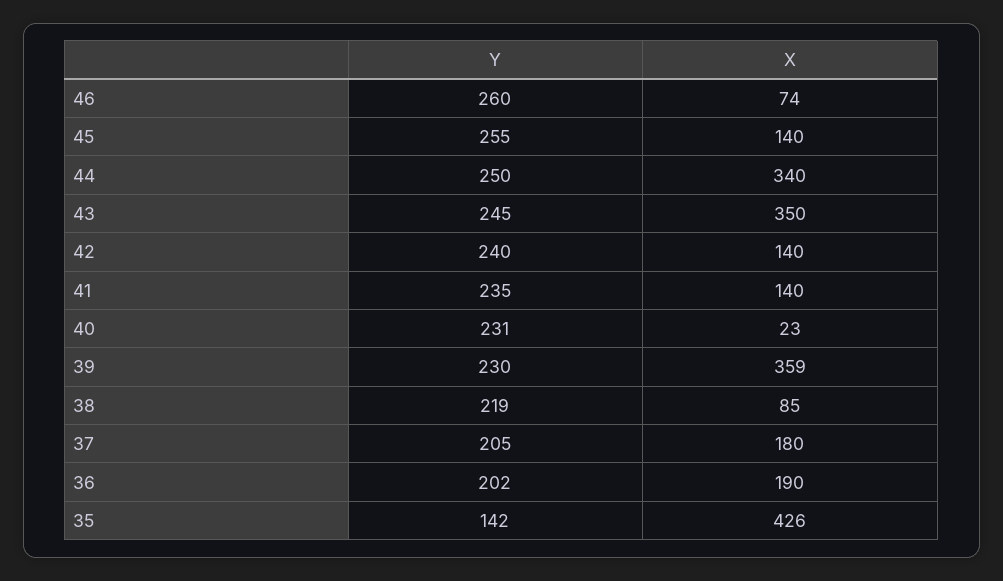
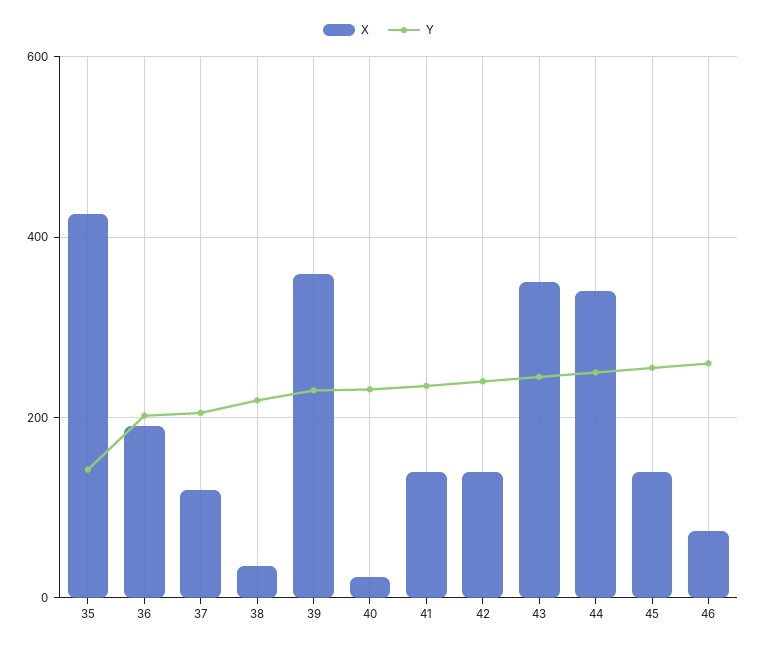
  {
    "Y": {
      "46": 260,
      "45": 255,
      "44": 250,
      "43": 245,
      "42": 240,
      "41": 235,
      "40": 231,
      "39": 230,
      "38": 219,
      "37": 205,
      "36": 202,
      "35": 142
    },
    "X": {
      "46": 74,
      "45": 140,
      "44": 340,
      "43": 350,
      "42": 140,
      "41": 140,
      "40": 23,
      "39": 359,
-     "38": 85,
+     "38": 40,
-     "37": 180,
+     "37": 120,
      "36": 190,
      "35": 426
    }
  }

